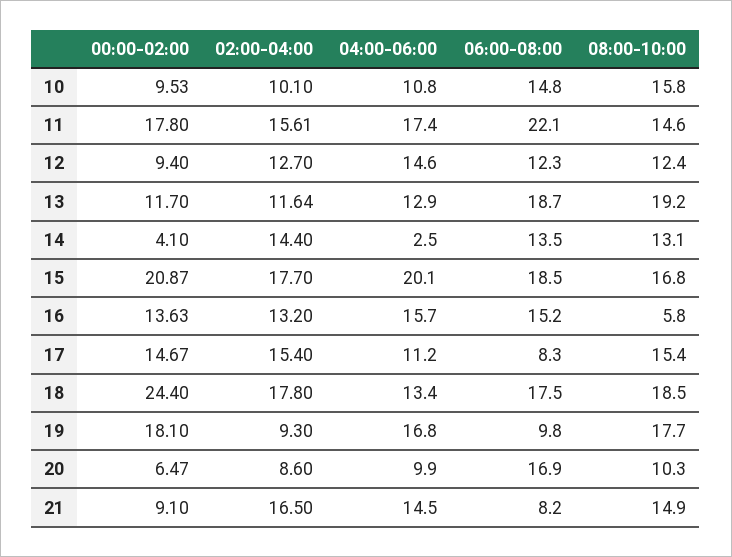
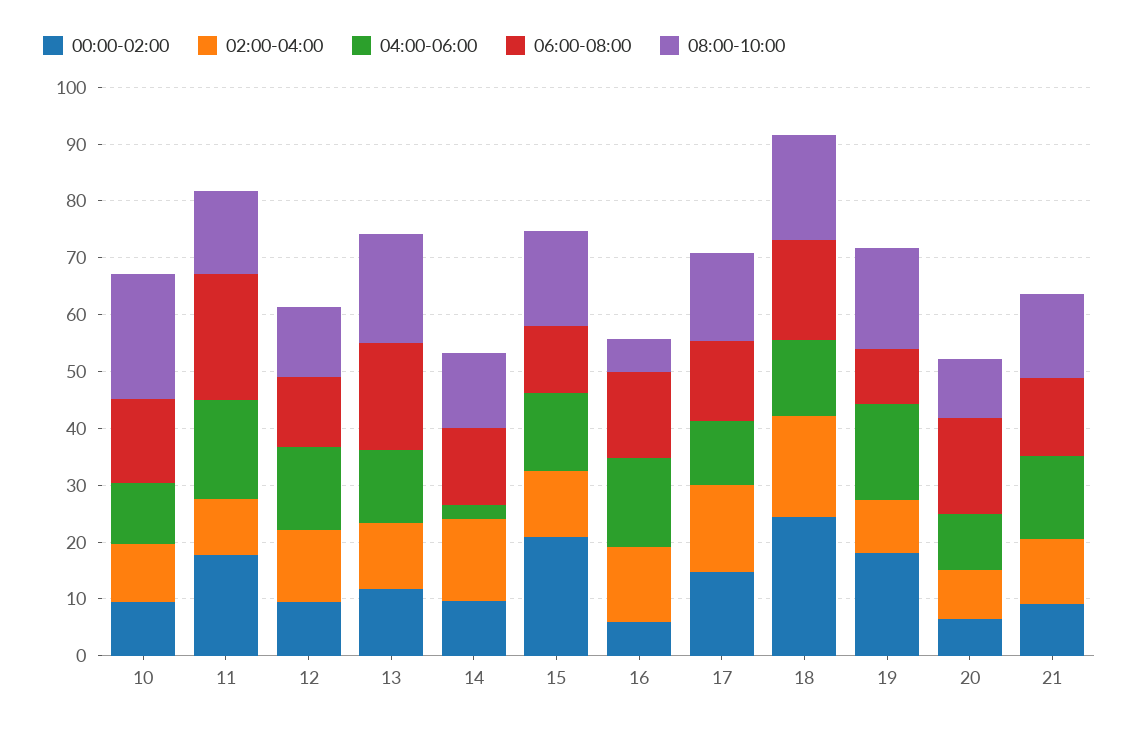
  {
    "00:00-02:00": {
      "10": 9.53,
      "11": 17.8,
      "12": 9.4,
      "13": 11.7,
-     "14": 4.1,
+     "14": 10,
      "15": 20.87,
-     "16": 13.63,
+     "16": 6,
      "17": 14.67,
      "18": 24.4,
      "19": 18.1,
      "20": 6.47,
      "21": 9.1
    },
    "02:00-04:00": {
      "10": 10.1,
-     "11": 15.61,
+     "11": 10,
      "12": 12.7,
      "13": 11.64,
      "14": 14.4,
-     "15": 17.7,
+     "15": 12,
      "16": 13.2,
      "17": 15.4,
      "18": 17.8,
      "19": 9.3,
      "20": 8.6,
-     "21": 16.5
+     "21": 12
    },
    "04:00-06:00": {
      "10": 10.8,
      "11": 17.4,
      "12": 14.6,
      "13": 12.9,
      "14": 2.5,
-     "15": 20.1,
+     "15": 14,
      "16": 15.7,
      "17": 11.2,
      "18": 13.4,
      "19": 16.8,
      "20": 9.9,
      "21": 14.5
    },
    "06:00-08:00": {
      "10": 14.8,
      "11": 22.1,
      "12": 12.3,
      "13": 18.7,
      "14": 13.5,
-     "15": 18.5,
+     "15": 12,
      "16": 15.2,
-     "17": 8.3,
+     "17": 14,
      "18": 17.5,
      "19": 9.8,
      "20": 16.9,
-     "21": 8.2
+     "21": 14
    },
    "08:00-10:00": {
-     "10": 15.8,
+     "10": 22,
      "11": 14.6,
      "12": 12.4,
      "13": 19.2,
      "14": 13.1,
      "15": 16.8,
      "16": 5.8,
      "17": 15.4,
      "18": 18.5,
      "19": 17.7,
      "20": 10.3,
      "21": 14.9
    }
  }

